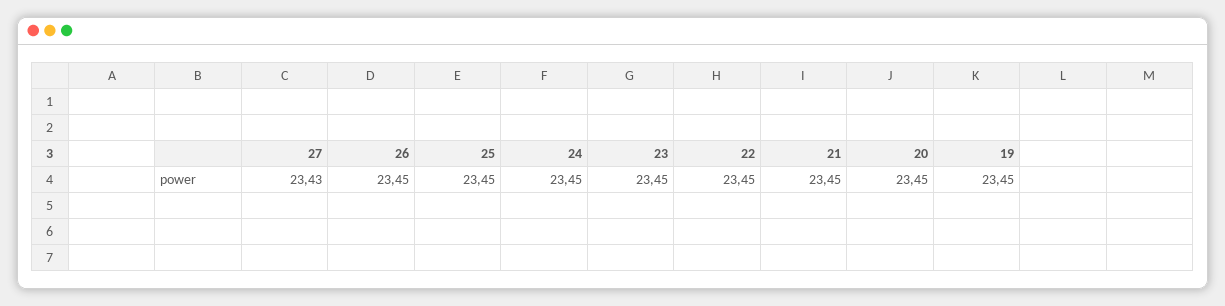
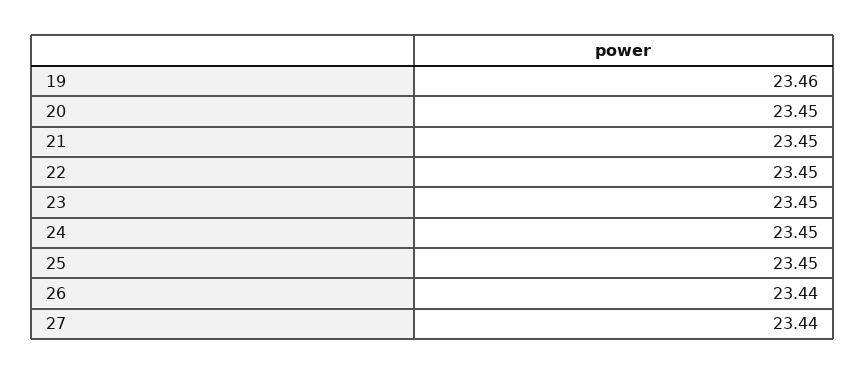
  {
-   "27": 23.43,
+   "27": 23.44,
-   "26": 23.45,
+   "26": 23.44,
    "25": 23.45,
    "24": 23.45,
    "23": 23.45,
    "22": 23.45,
    "21": 23.45,
    "20": 23.45,
-   "19": 23.45
+   "19": 23.46
  }

